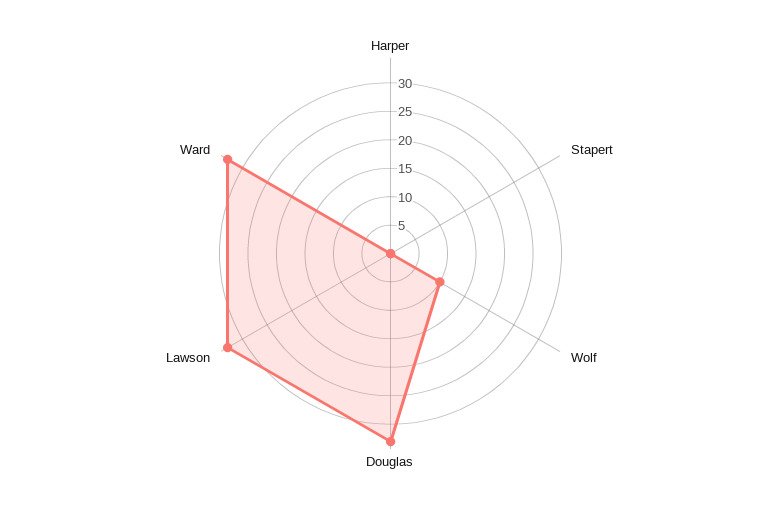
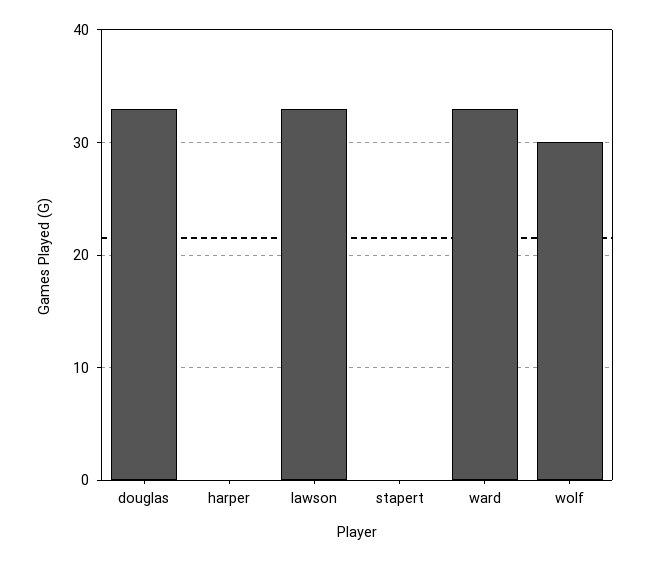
  {
    "Harper": 0,
    "Stapert": 0,
-   "Wolf": 10,
+   "Wolf": 30,
    "Douglas": 33,
    "Lawson": 33,
    "Ward": 33
  }

